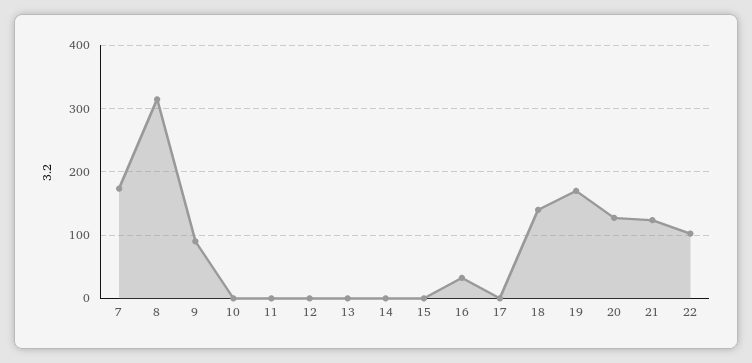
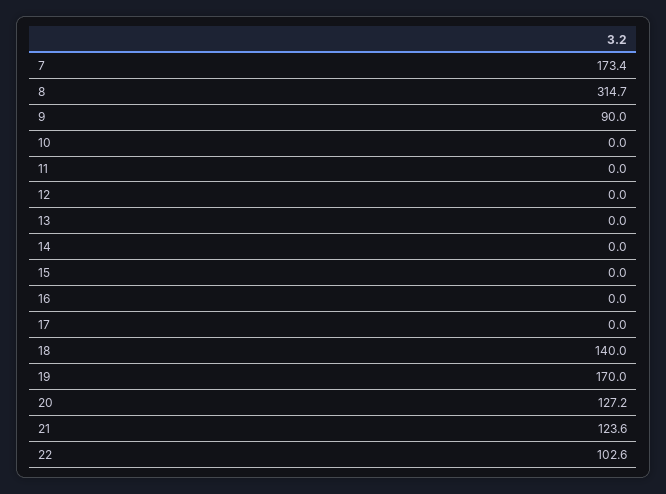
  {
    "7": 173.4,
    "8": 314.7,
    "9": 90,
    "10": 0,
    "11": 0,
    "12": 0,
    "13": 0,
    "14": 0,
    "15": 0,
-   "16": 30,
+   "16": 0,
    "17": 0,
    "18": 140,
    "19": 170,
    "20": 127.2,
    "21": 123.6,
    "22": 102.6
  }

